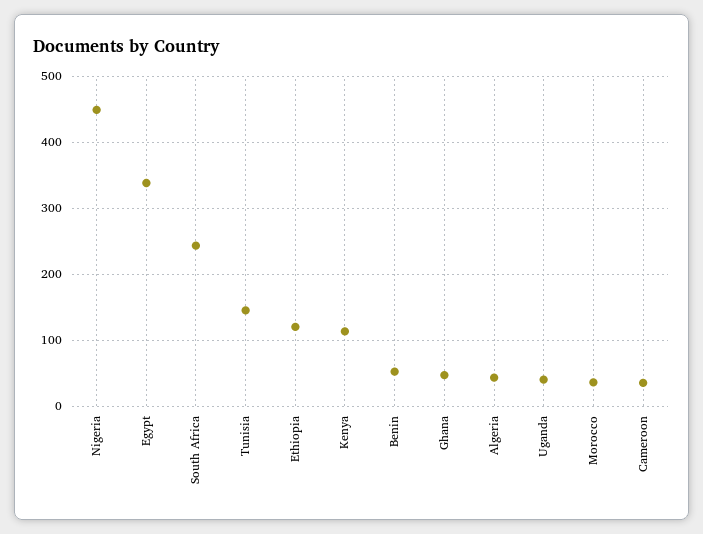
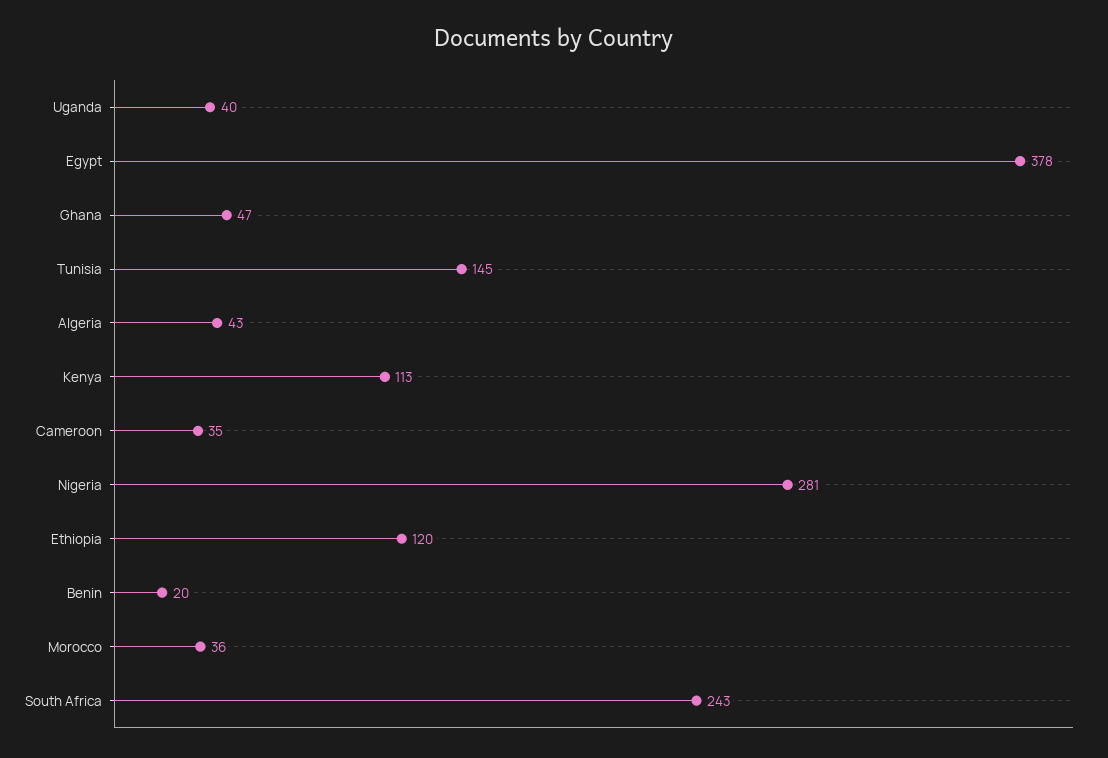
  {
-   "Nigeria": 450,
+   "Nigeria": 281,
-   "Egypt": 340,
+   "Egypt": 378,
    "South Africa": 243,
    "Tunisia": 145,
    "Ethiopia": 120,
    "Kenya": 113,
-   "Benin": 50,
+   "Benin": 20,
    "Ghana": 47,
    "Algeria": 43,
    "Uganda": 40,
    "Morocco": 36,
    "Cameroon": 35
  }

